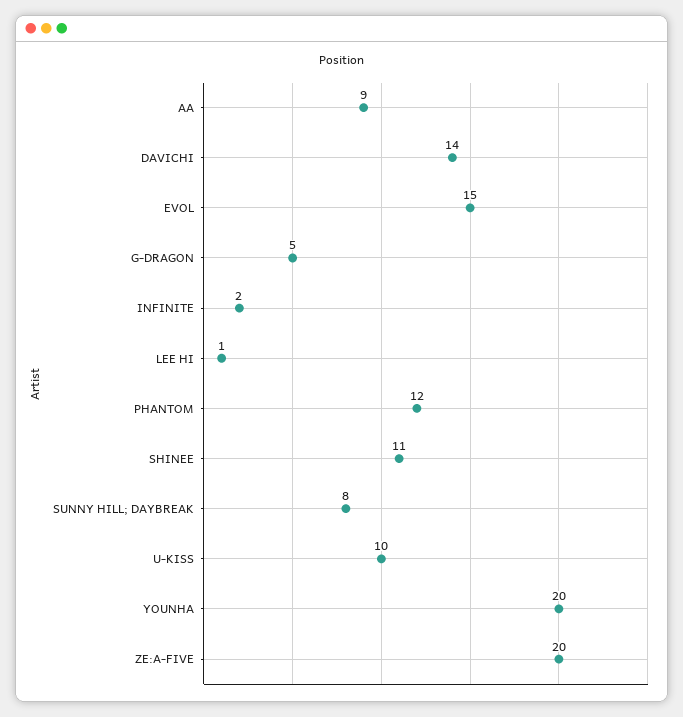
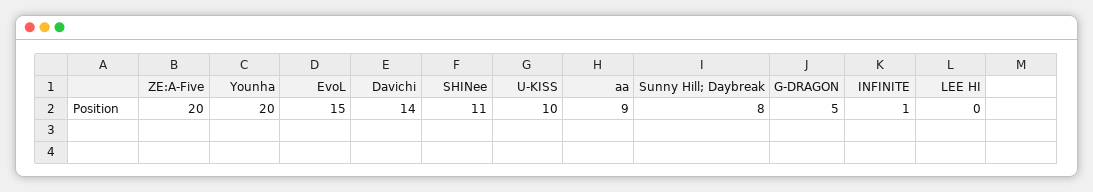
  {
    "AA": 9,
    "DAVICHI": 14,
    "EVOL": 15,
    "G-DRAGON": 5,
-   "INFINITE": 2,
+   "INFINITE": 1,
-   "LEE HI": 1,
+   "LEE HI": 0,
-   "PHANTOM": 12,
    "SHINEE": 11,
    "SUNNY HILL; DAYBREAK": 8,
    "U-KISS": 10,
    "YOUNHA": 20,
    "ZE:A-FIVE": 20
  }

